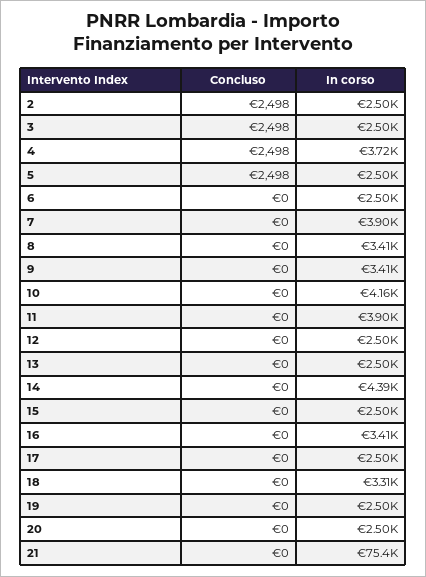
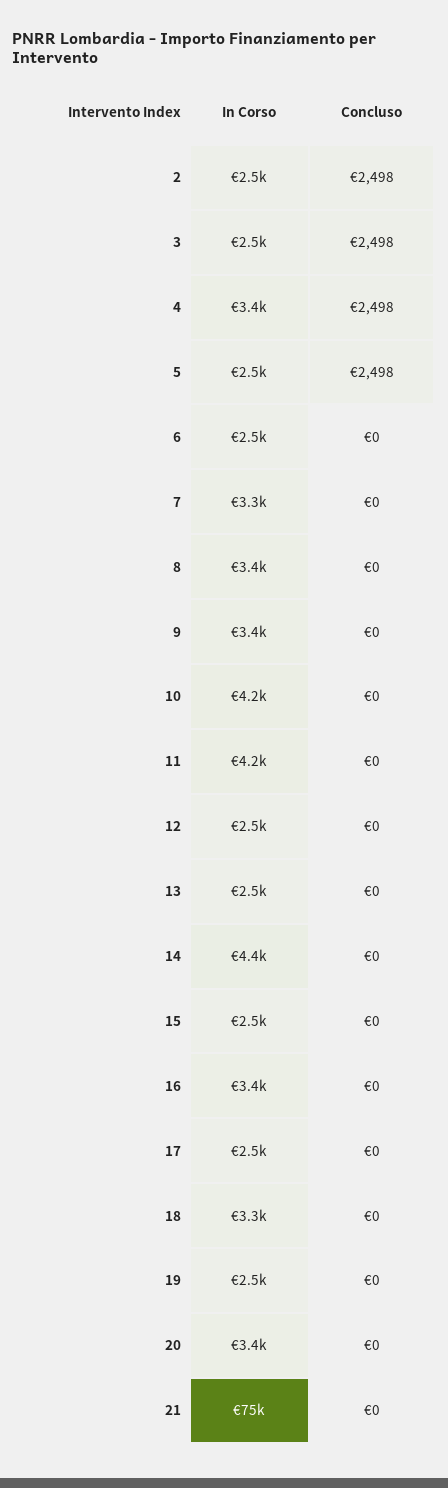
  {
    "Concluso": {
      "2": 2498,
      "3": 2498,
      "4": 2498,
      "5": 2498,
      "6": 0,
      "7": 0,
      "8": 0,
      "9": 0,
      "10": 0,
      "11": 0,
      "12": 0,
      "13": 0,
      "14": 0,
      "15": 0,
      "16": 0,
      "17": 0,
      "18": 0,
      "19": 0,
      "20": 0,
      "21": 0
    },
    "In corso": {
      "2": 2500,
      "3": 2500,
-     "4": 3720,
+     "4": 3400,
      "5": 2500,
      "6": 2500,
-     "7": 3900,
+     "7": 3300,
      "8": 3410,
      "9": 3410,
      "10": 4160,
-     "11": 3900,
+     "11": 4200,
      "12": 2500,
      "13": 2500,
      "14": 4390,
      "15": 2500,
      "16": 3410,
      "17": 2500,
      "18": 3310,
      "19": 2500,
-     "20": 2500,
+     "20": 3400,
      "21": 75400
    }
  }

